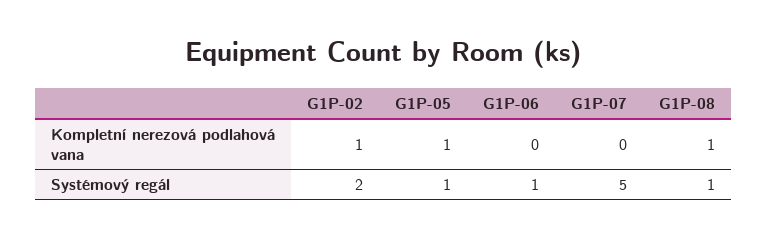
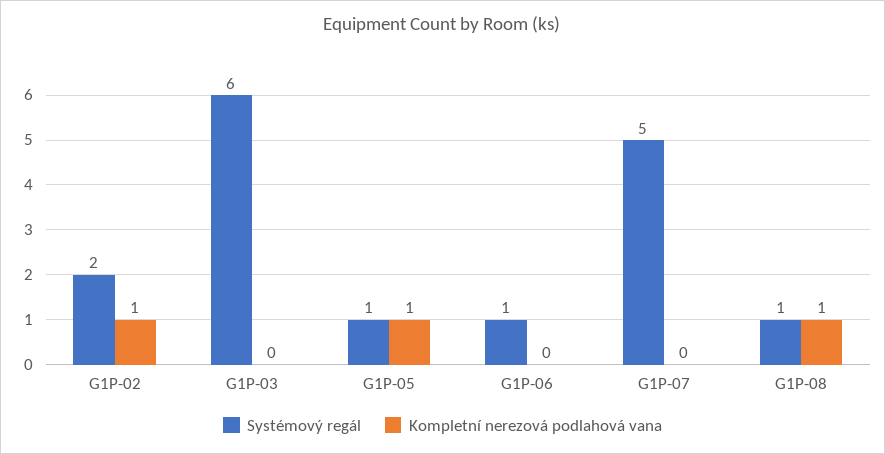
  {
    "Kompletní nerezová podlahová vana": {
      "G1P-02": 1,
      "G1P-05": 1,
      "G1P-06": 0,
      "G1P-07": 0,
-     "G1P-08": 1
+     "G1P-08": 1,
+     "G1P-03": 0
    },
    "Systémový regál": {
      "G1P-02": 2,
      "G1P-05": 1,
      "G1P-06": 1,
      "G1P-07": 5,
-     "G1P-08": 1
+     "G1P-08": 1,
+     "G1P-03": 6
    }
  }

